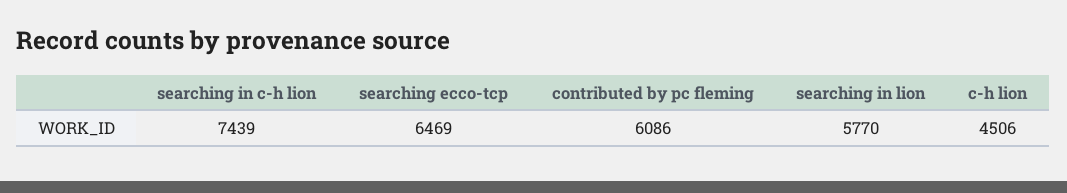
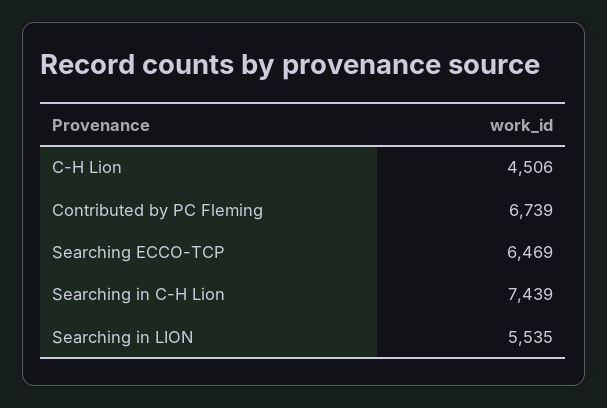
  {
    "searching in c-h lion": 7439,
    "searching ecco-tcp": 6469,
-   "contributed by pc fleming": 6086,
+   "contributed by pc fleming": 6739,
-   "searching in lion": 5770,
+   "searching in lion": 5535,
    "c-h lion": 4506
  }

